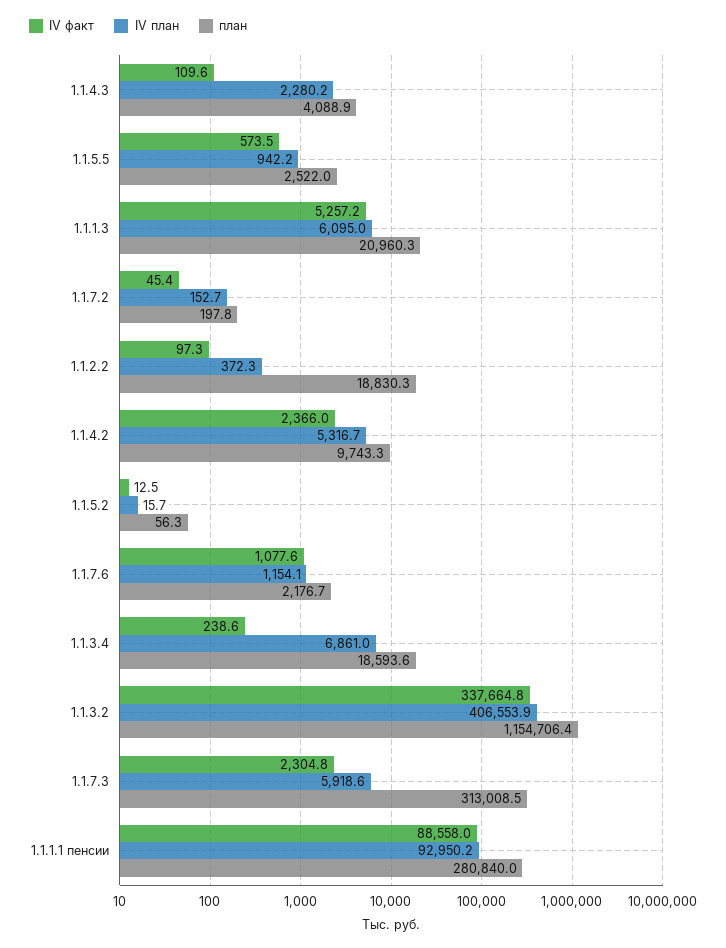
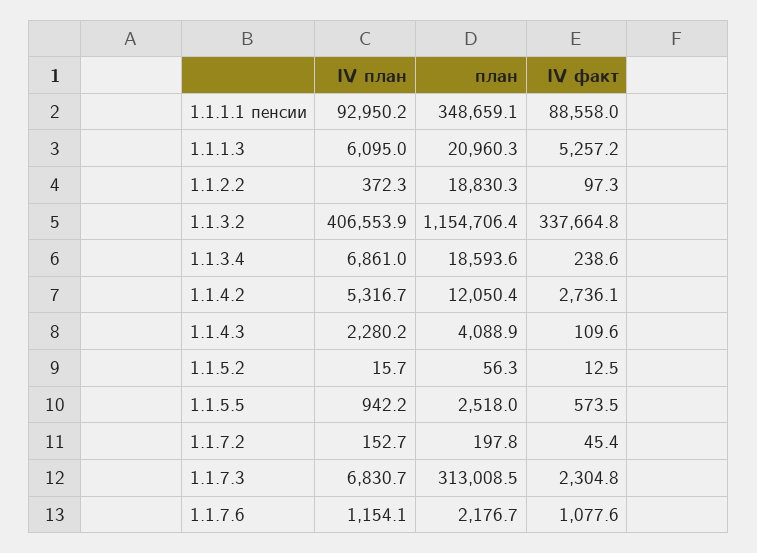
  {
    "IV факт": {
      "1.1.4.3": 109.6,
      "1.1.5.5": 573.5,
      "1.1.1.3": 5257.2,
      "1.1.7.2": 45.4,
      "1.1.2.2": 97.3,
-     "1.1.4.2": 2366,
+     "1.1.4.2": 2736.1,
      "1.1.5.2": 12.5,
      "1.1.7.6": 1077.6,
      "1.1.3.4": 238.6,
      "1.1.3.2": 337664.8,
      "1.1.7.3": 2304.8,
      "1.1.1.1 пенсии": 88558
    },
    "IV план": {
      "1.1.4.3": 2280.2,
      "1.1.5.5": 942.2,
      "1.1.1.3": 6095,
      "1.1.7.2": 152.7,
      "1.1.2.2": 372.3,
      "1.1.4.2": 5316.7,
      "1.1.5.2": 15.7,
      "1.1.7.6": 1154.1,
      "1.1.3.4": 6861,
      "1.1.3.2": 406553.9,
-     "1.1.7.3": 5918.6,
+     "1.1.7.3": 6830.7,
      "1.1.1.1 пенсии": 92950.2
    },
    "план": {
      "1.1.4.3": 4088.9,
-     "1.1.5.5": 2522,
+     "1.1.5.5": 2518,
      "1.1.1.3": 20960.3,
      "1.1.7.2": 197.8,
      "1.1.2.2": 18830.3,
-     "1.1.4.2": 9743.3,
+     "1.1.4.2": 12050.4,
      "1.1.5.2": 56.3,
      "1.1.7.6": 2176.7,
      "1.1.3.4": 18593.6,
      "1.1.3.2": 1154706.4,
      "1.1.7.3": 313008.5,
-     "1.1.1.1 пенсии": 280840
+     "1.1.1.1 пенсии": 348659.1
    }
  }

